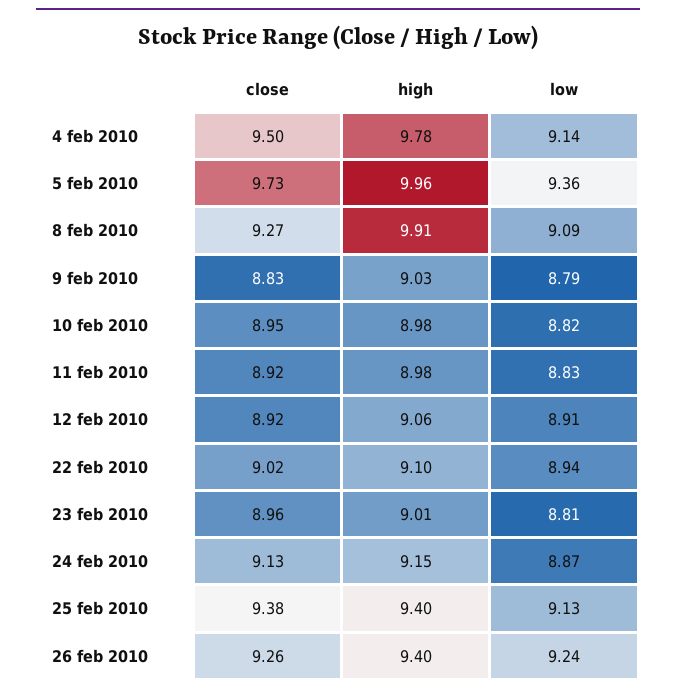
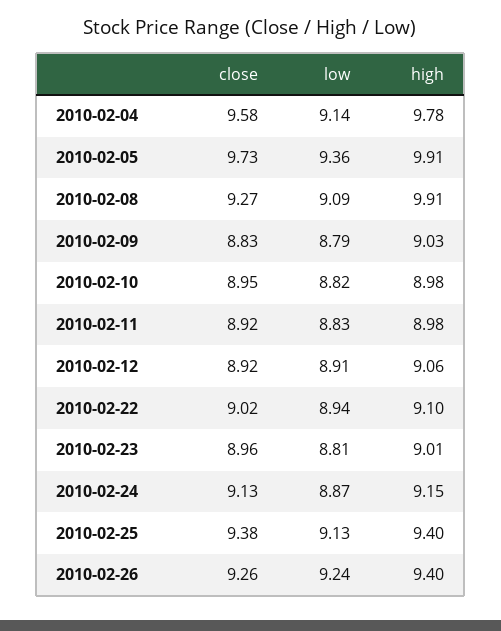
  {
    "close": {
-     "4 feb 2010": 9.5,
+     "4 feb 2010": 9.58,
      "5 feb 2010": 9.73,
      "8 feb 2010": 9.27,
      "9 feb 2010": 8.83,
      "10 feb 2010": 8.95,
      "11 feb 2010": 8.92,
      "12 feb 2010": 8.92,
      "22 feb 2010": 9.02,
      "23 feb 2010": 8.96,
      "24 feb 2010": 9.13,
      "25 feb 2010": 9.38,
      "26 feb 2010": 9.26
    },
    "high": {
      "4 feb 2010": 9.78,
-     "5 feb 2010": 9.96,
+     "5 feb 2010": 9.91,
      "8 feb 2010": 9.91,
      "9 feb 2010": 9.03,
      "10 feb 2010": 8.98,
      "11 feb 2010": 8.98,
      "12 feb 2010": 9.06,
      "22 feb 2010": 9.1,
      "23 feb 2010": 9.01,
      "24 feb 2010": 9.15,
      "25 feb 2010": 9.4,
      "26 feb 2010": 9.4
    },
    "low": {
      "4 feb 2010": 9.14,
      "5 feb 2010": 9.36,
      "8 feb 2010": 9.09,
      "9 feb 2010": 8.79,
      "10 feb 2010": 8.82,
      "11 feb 2010": 8.83,
      "12 feb 2010": 8.91,
      "22 feb 2010": 8.94,
      "23 feb 2010": 8.81,
      "24 feb 2010": 8.87,
      "25 feb 2010": 9.13,
      "26 feb 2010": 9.24
    }
  }

